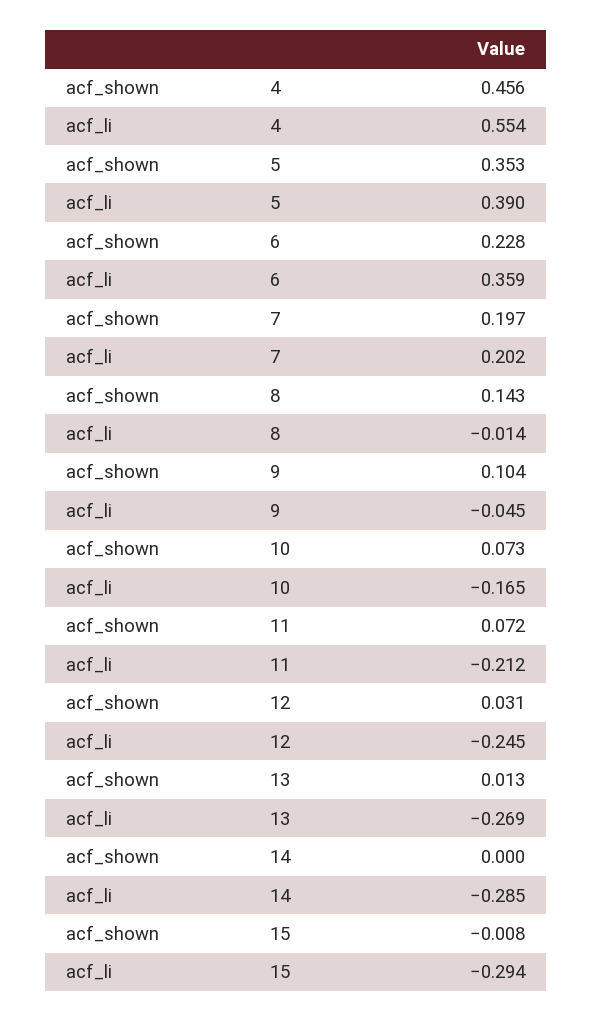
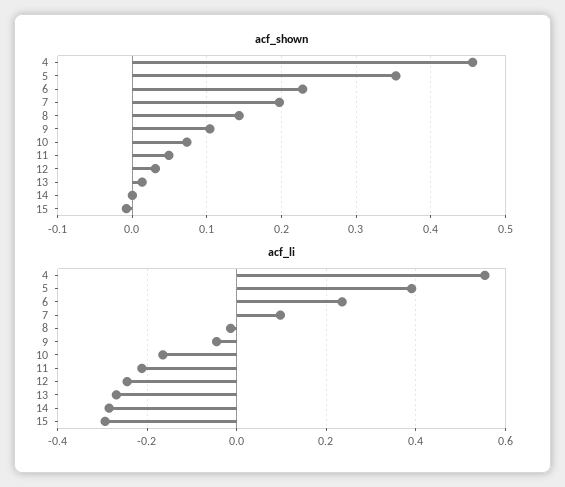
  {
    "acf_shown": {
      "4": 0.456,
      "5": 0.353,
      "6": 0.228,
      "7": 0.197,
      "8": 0.143,
      "9": 0.104,
      "10": 0.073,
-     "11": 0.072,
+     "11": 0.05,
      "12": 0.031,
      "13": 0.013,
      "14": 0,
      "15": -0.008
    },
    "acf_li": {
      "4": 0.554,
      "5": 0.39,
-     "6": 0.359,
+     "6": 0.24,
-     "7": 0.202,
+     "7": 0.1,
      "8": -0.014,
      "9": -0.045,
      "10": -0.165,
      "11": -0.212,
      "12": -0.245,
      "13": -0.269,
      "14": -0.285,
      "15": -0.294
    }
  }

